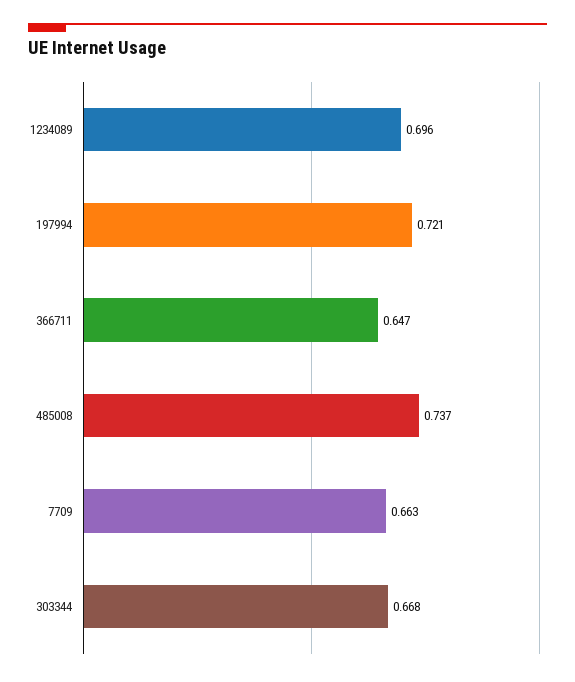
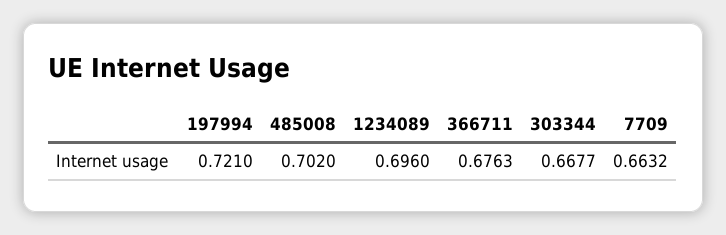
  {
    "1234089": 0.696,
    "197994": 0.721,
-   "366711": 0.647,
+   "366711": 0.6763,
-   "485008": 0.737,
+   "485008": 0.702,
    "7709": 0.6632,
    "303344": 0.6677
  }

